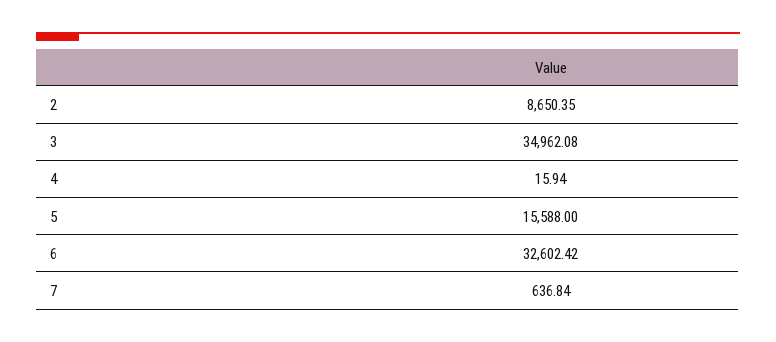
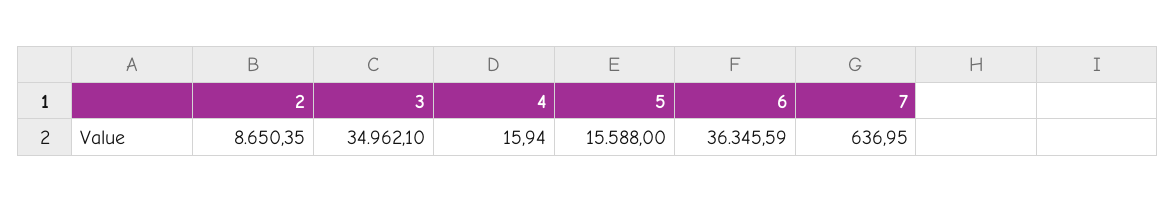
  {
    "2": 8650.35,
-   "3": 34962.08,
+   "3": 34962.1,
    "4": 15.94,
    "5": 15588,
-   "6": 32602.42,
+   "6": 36345.59,
-   "7": 636.84
+   "7": 636.95
  }

